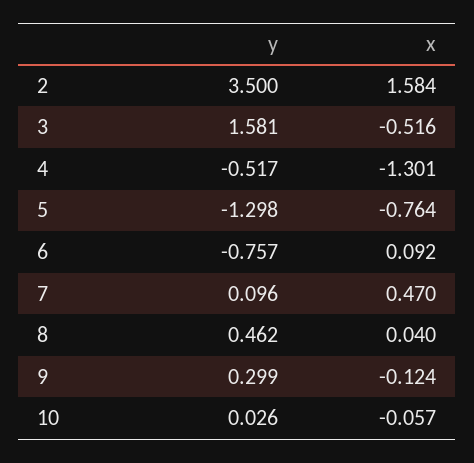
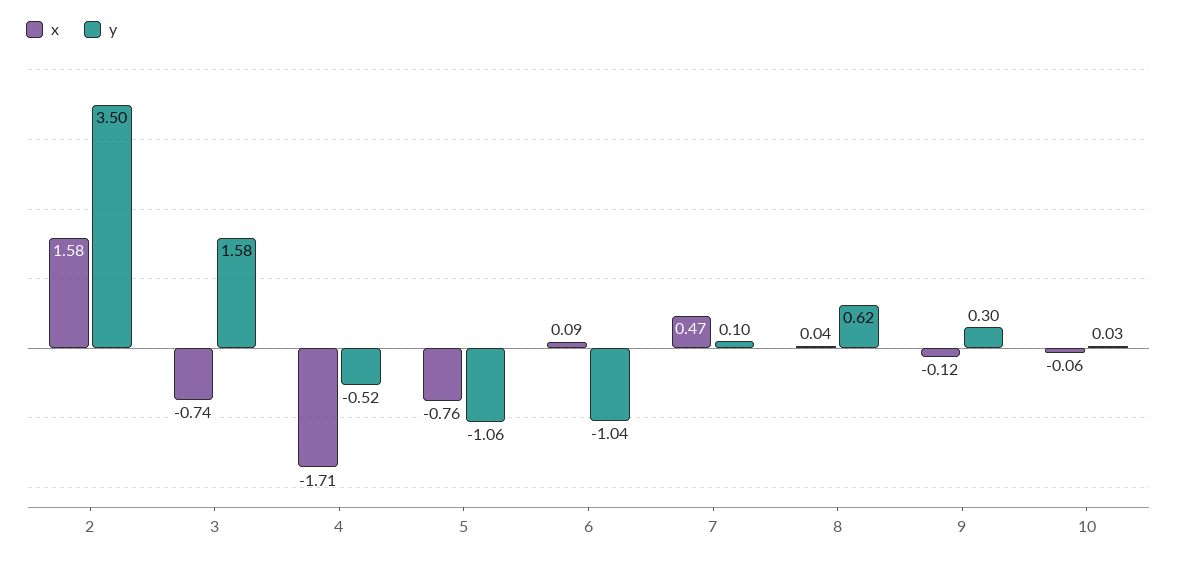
  {
    "y": {
      "2": 3.5,
      "3": 1.581,
      "4": -0.517,
-     "5": -1.298,
+     "5": -1.06,
-     "6": -0.757,
+     "6": -1.04,
      "7": 0.096,
-     "8": 0.462,
+     "8": 0.62,
      "9": 0.299,
      "10": 0.026
    },
    "x": {
      "2": 1.584,
-     "3": -0.516,
+     "3": -0.74,
-     "4": -1.301,
+     "4": -1.71,
      "5": -0.764,
      "6": 0.092,
      "7": 0.47,
      "8": 0.04,
      "9": -0.124,
      "10": -0.057
    }
  }

